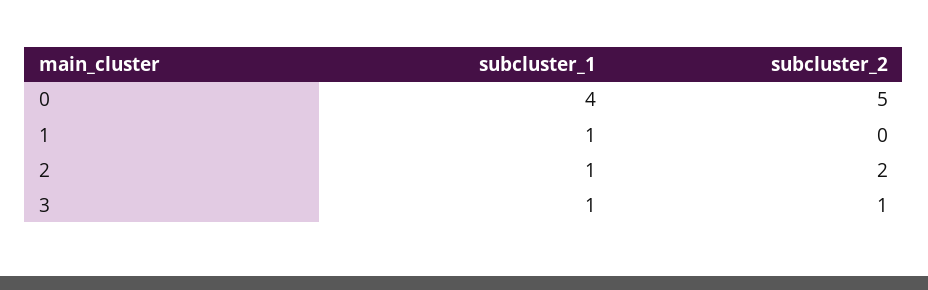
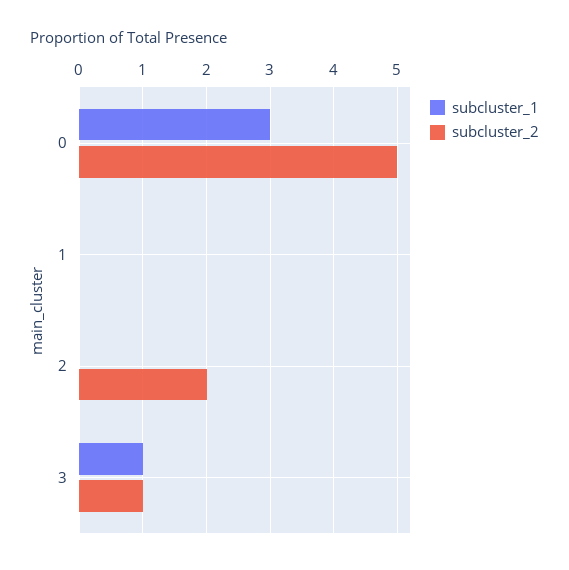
  {
    "subcluster_1": {
-     "0": 4,
+     "0": 3,
-     "1": 1,
+     "1": 0,
-     "2": 1,
+     "2": 0,
      "3": 1
    },
    "subcluster_2": {
      "0": 5,
      "1": 0,
      "2": 2,
      "3": 1
    }
  }

